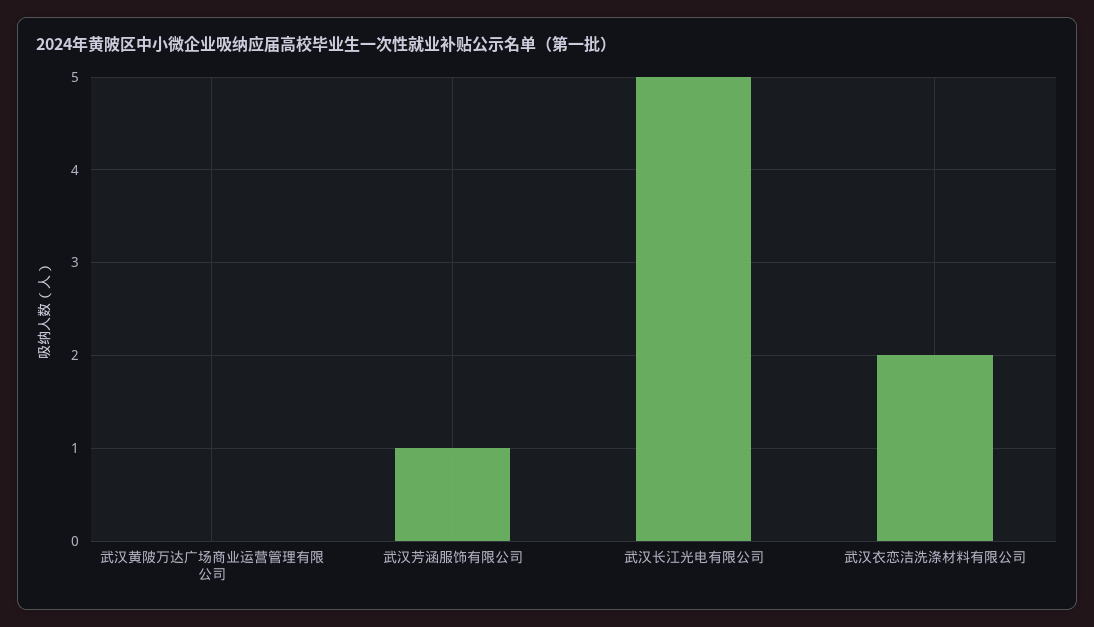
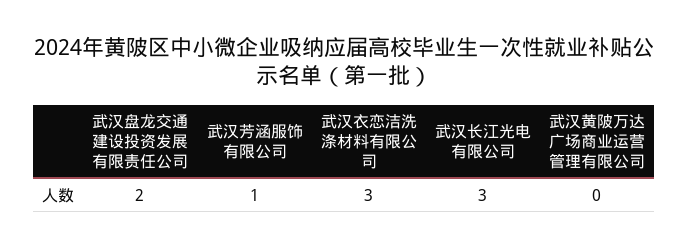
  {
    "武汉黄陂万达广场商业运营管理有限公司": 0,
    "武汉芳涵服饰有限公司": 1,
-   "武汉长江光电有限公司": 5,
+   "武汉长江光电有限公司": 3,
-   "武汉衣恋洁洗涤材料有限公司": 2
+   "武汉衣恋洁洗涤材料有限公司": 3,
+   "武汉盘龙交通建设投资发展有限责任公司": 2
  }

